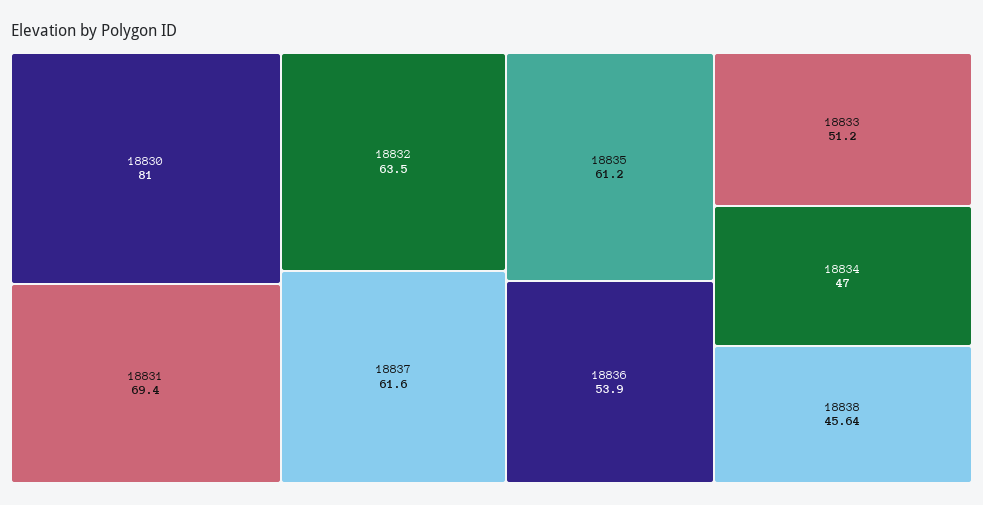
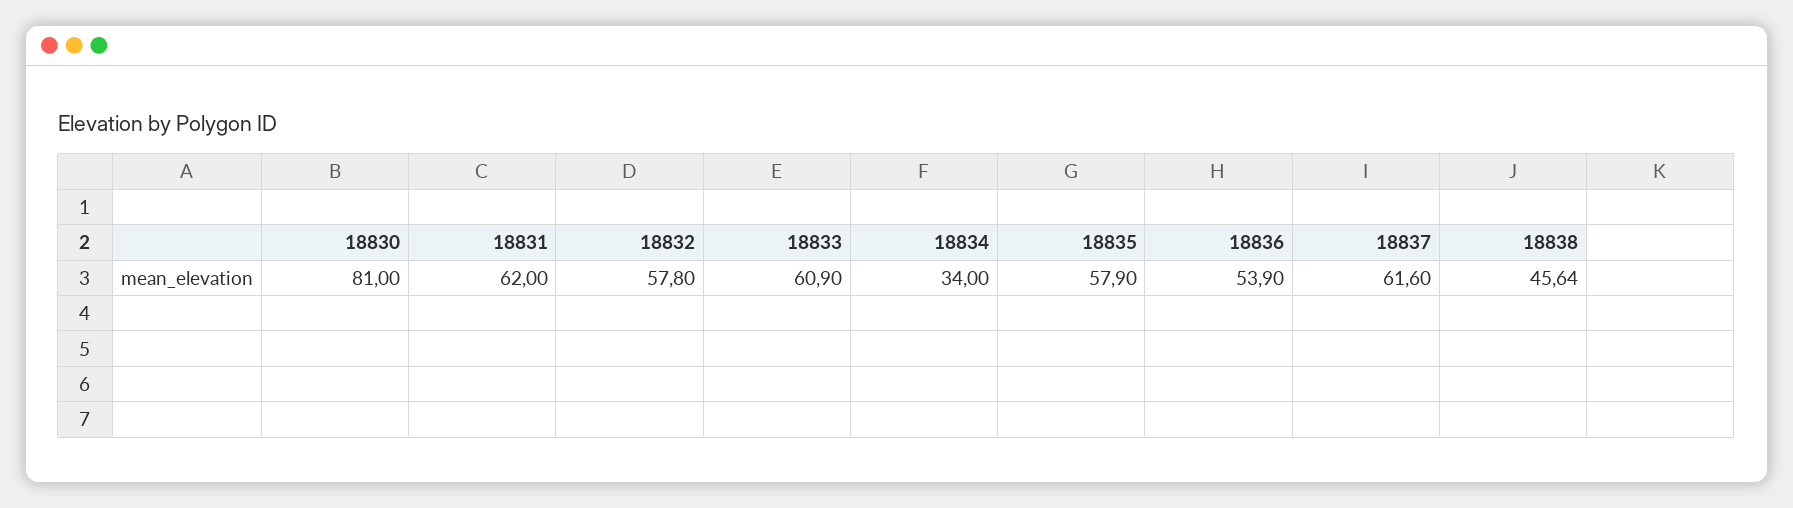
  {
    "18830": 81,
-   "18831": 69.4,
+   "18831": 62,
-   "18832": 63.5,
+   "18832": 57.8,
    "18837": 61.6,
-   "18835": 61.2,
+   "18835": 57.9,
    "18836": 53.9,
-   "18833": 51.2,
+   "18833": 60.9,
-   "18834": 47,
+   "18834": 34,
    "18838": 45.64
  }

